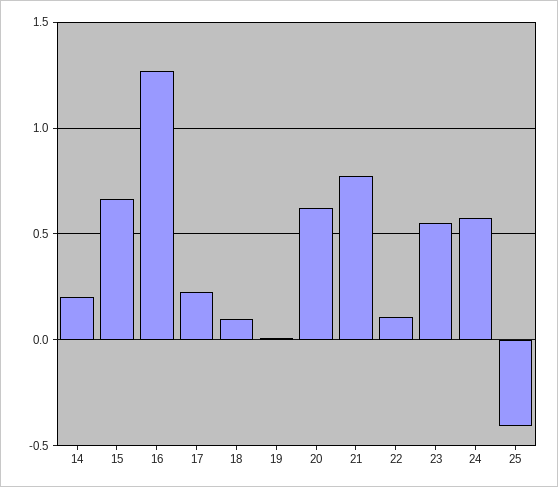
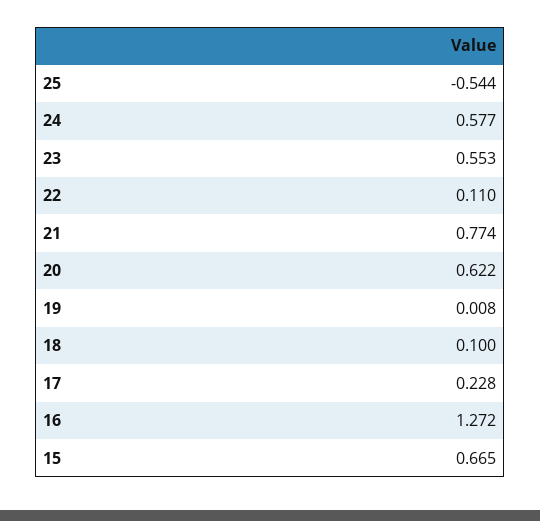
  {
-   "14": 0.2,
    "15": 0.665,
    "16": 1.272,
    "17": 0.228,
    "18": 0.1,
    "19": 0.008,
    "20": 0.622,
    "21": 0.774,
    "22": 0.11,
    "23": 0.553,
    "24": 0.577,
-   "25": -0.4
+   "25": -0.544
  }

